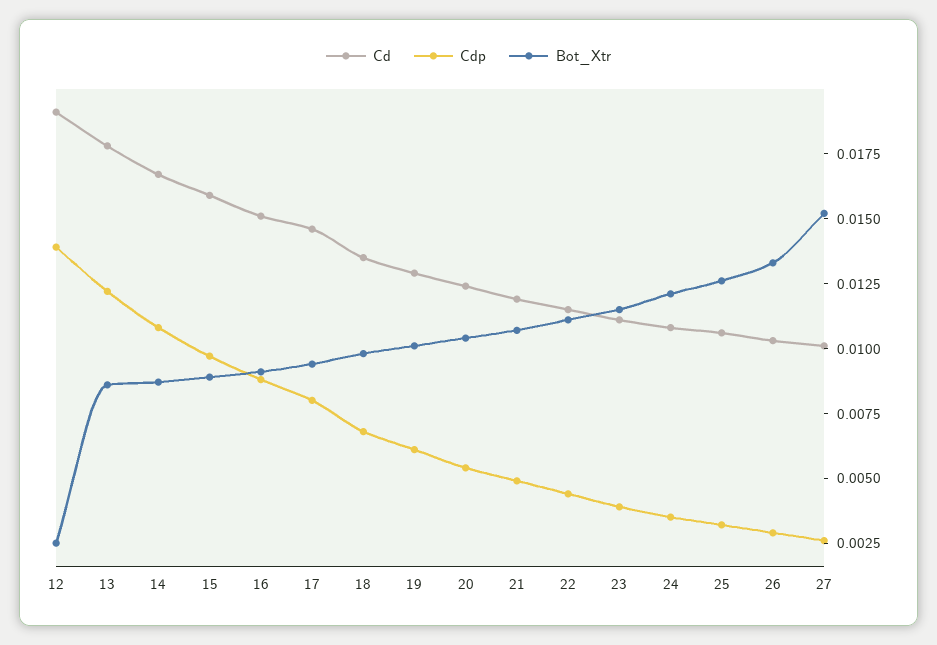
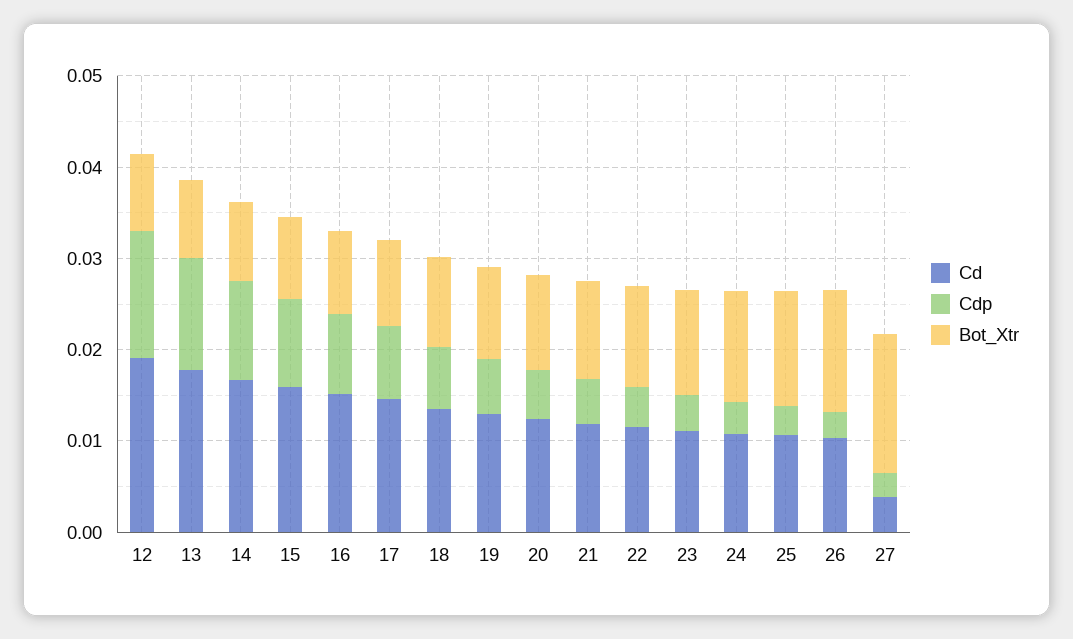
  {
    "Cd": {
      "12": 0.019,
      "13": 0.018,
      "14": 0.0165,
      "15": 0.016,
      "16": 0.015,
      "17": 0.0145,
      "18": 0.0135,
      "19": 0.013,
      "20": 0.0125,
      "21": 0.012,
      "22": 0.0115,
      "23": 0.011,
      "24": 0.011,
      "25": 0.0105,
      "26": 0.0105,
-     "27": 0.01
+     "27": 0.004
    },
    "Cdp": {
      "12": 0.014,
      "13": 0.012,
      "14": 0.011,
      "15": 0.0095,
      "16": 0.009,
      "17": 0.008,
      "18": 0.007,
      "19": 0.006,
      "20": 0.0055,
      "21": 0.005,
      "22": 0.0045,
      "23": 0.004,
      "24": 0.0035,
      "25": 0.003,
      "26": 0.003,
      "27": 0.0025
    },
    "Bot_Xtr": {
-     "12": 0.0025,
+     "12": 0.008,
      "13": 0.0085,
      "14": 0.0085,
      "15": 0.009,
      "16": 0.009,
      "17": 0.0095,
      "18": 0.01,
      "19": 0.01,
      "20": 0.0105,
      "21": 0.0105,
      "22": 0.011,
      "23": 0.0115,
      "24": 0.012,
      "25": 0.0125,
      "26": 0.0135,
      "27": 0.015
    }
  }

